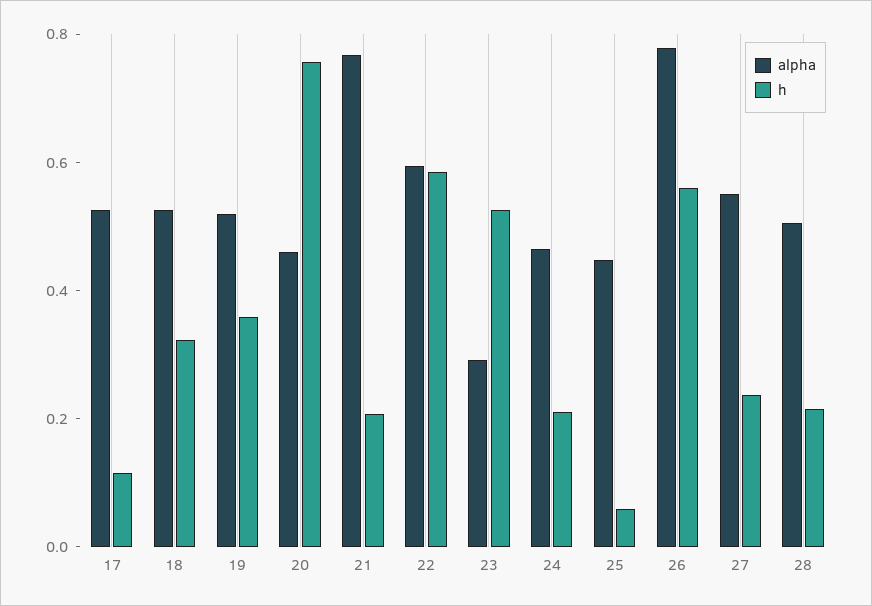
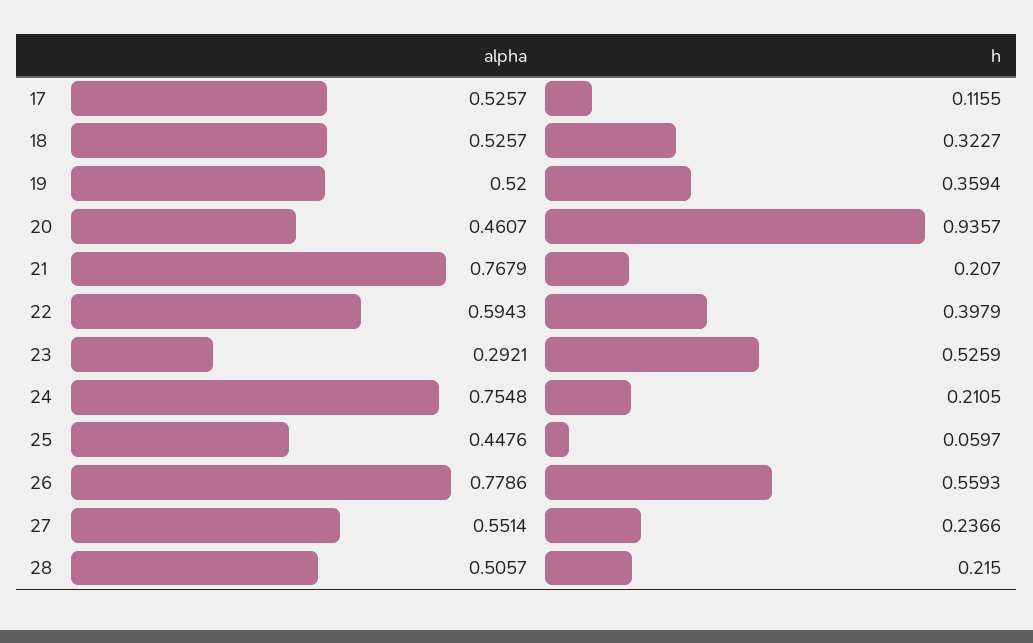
  {
    "alpha": {
      "17": 0.5257,
      "18": 0.5257,
      "19": 0.52,
      "20": 0.4607,
      "21": 0.7679,
      "22": 0.5943,
      "23": 0.2921,
-     "24": 0.45,
+     "24": 0.7548,
      "25": 0.4476,
      "26": 0.7786,
      "27": 0.5514,
      "28": 0.5057
    },
    "h": {
      "17": 0.1155,
      "18": 0.3227,
      "19": 0.3594,
-     "20": 0.75,
+     "20": 0.9357,
      "21": 0.207,
-     "22": 0.6,
+     "22": 0.3979,
      "23": 0.5259,
      "24": 0.2105,
      "25": 0.0597,
      "26": 0.5593,
      "27": 0.2366,
      "28": 0.215
    }
  }

